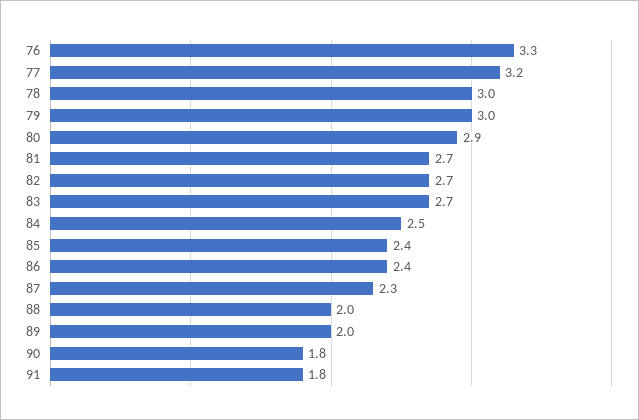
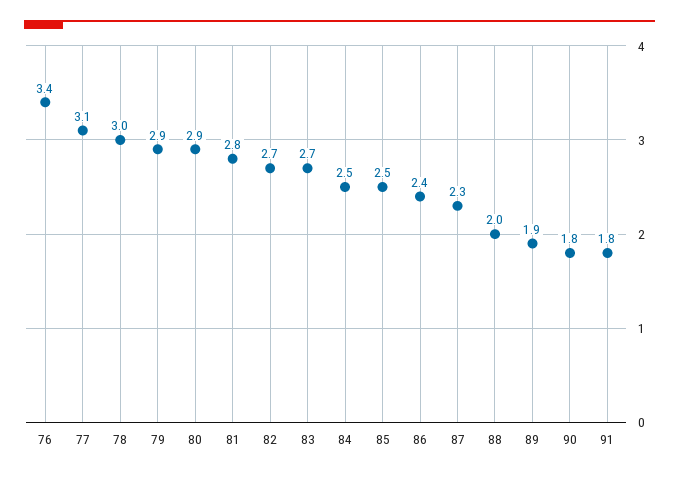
  {
-   "76": 3.3,
+   "76": 3.4,
-   "77": 3.2,
+   "77": 3.1,
    "78": 3,
-   "79": 3,
+   "79": 2.9,
    "80": 2.9,
-   "81": 2.7,
+   "81": 2.8,
    "82": 2.7,
    "83": 2.7,
    "84": 2.5,
-   "85": 2.4,
+   "85": 2.5,
    "86": 2.4,
    "87": 2.3,
    "88": 2,
-   "89": 2,
+   "89": 1.9,
    "90": 1.8,
    "91": 1.8
  }

